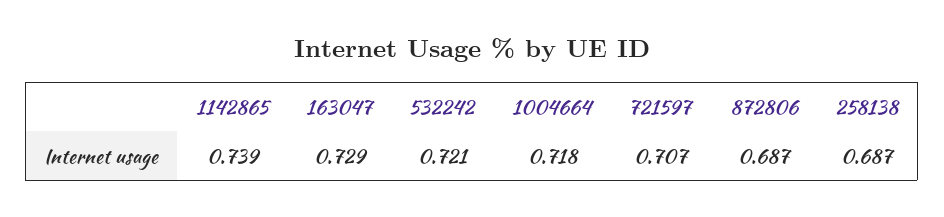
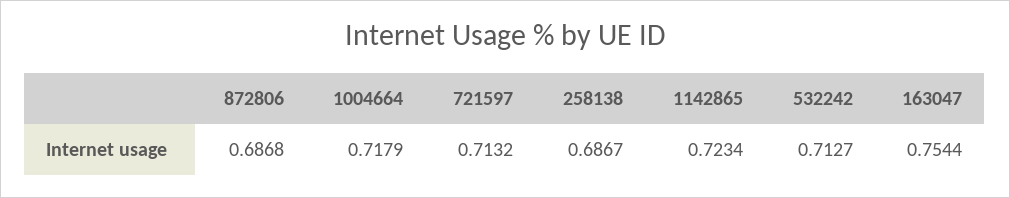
  {
-   "1142865": 0.739,
+   "1142865": 0.7234,
-   "163047": 0.729,
+   "163047": 0.7544,
-   "532242": 0.721,
+   "532242": 0.7127,
    "1004664": 0.7179,
-   "721597": 0.707,
+   "721597": 0.7132,
    "872806": 0.6868,
    "258138": 0.6867
  }

